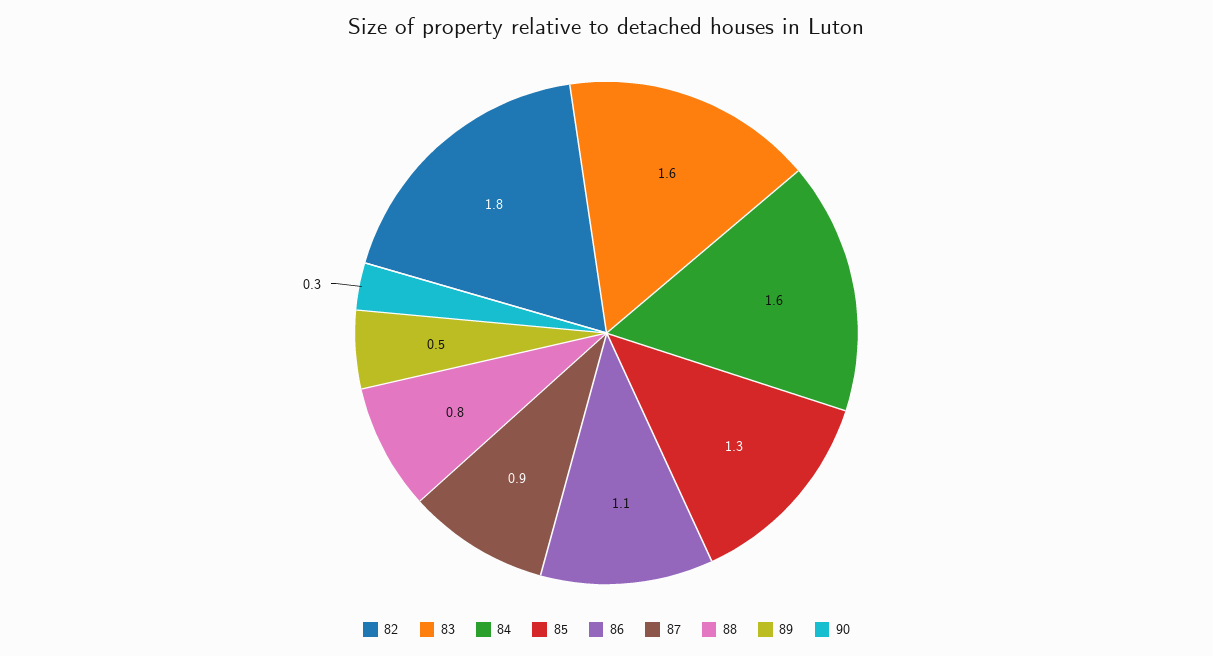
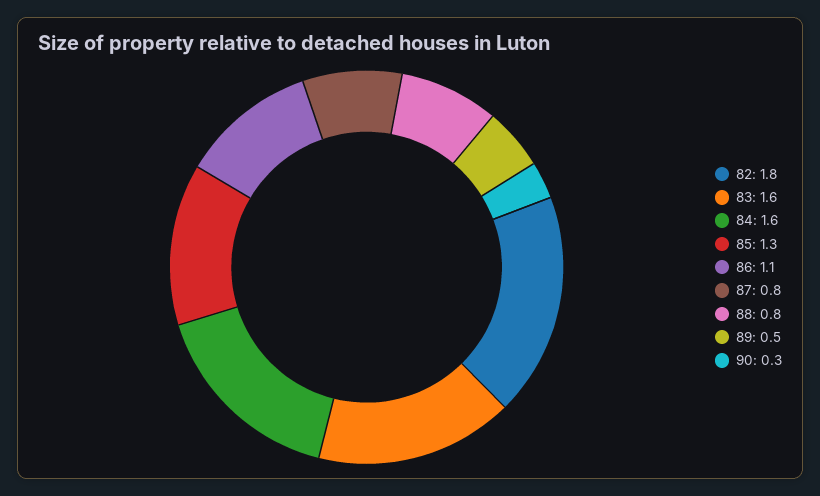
  {
    "82": 1.8,
    "83": 1.6,
    "84": 1.6,
    "85": 1.3,
    "86": 1.1,
-   "87": 0.9,
+   "87": 0.8,
    "88": 0.8,
    "89": 0.5,
    "90": 0.3
  }

